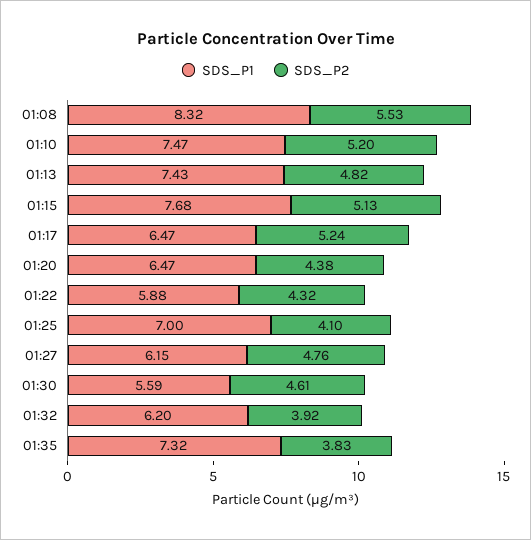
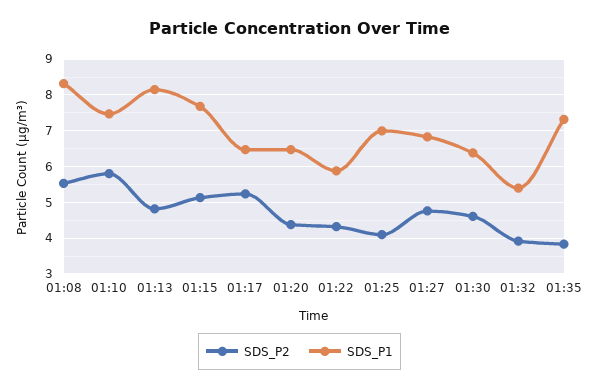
  {
    "SDS_P1": {
      "01:08": 8.32,
      "01:10": 7.47,
-     "01:13": 7.43,
+     "01:13": 8.2,
      "01:15": 7.68,
      "01:17": 6.47,
      "01:20": 6.47,
      "01:22": 5.88,
      "01:25": 7,
-     "01:27": 6.15,
+     "01:27": 6.8,
-     "01:30": 5.59,
+     "01:30": 6.4,
-     "01:32": 6.2,
+     "01:32": 5.4,
      "01:35": 7.32
    },
    "SDS_P2": {
      "01:08": 5.53,
-     "01:10": 5.2,
+     "01:10": 5.8,
      "01:13": 4.82,
      "01:15": 5.13,
      "01:17": 5.24,
      "01:20": 4.38,
      "01:22": 4.32,
      "01:25": 4.1,
      "01:27": 4.76,
      "01:30": 4.61,
      "01:32": 3.92,
      "01:35": 3.83
    }
  }

